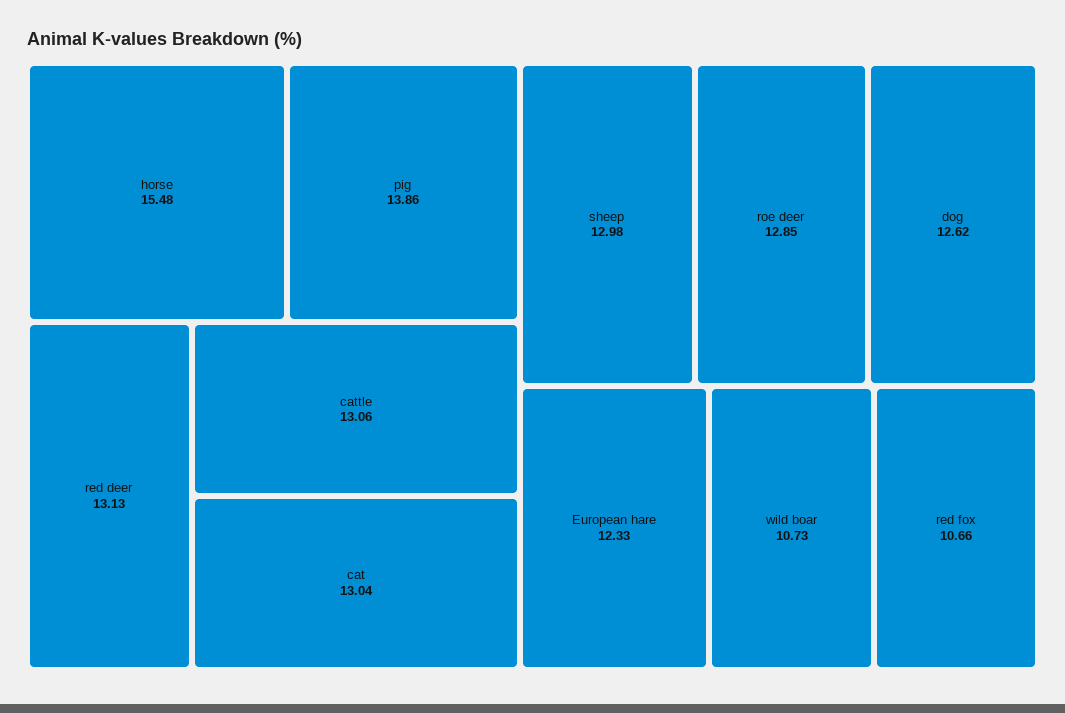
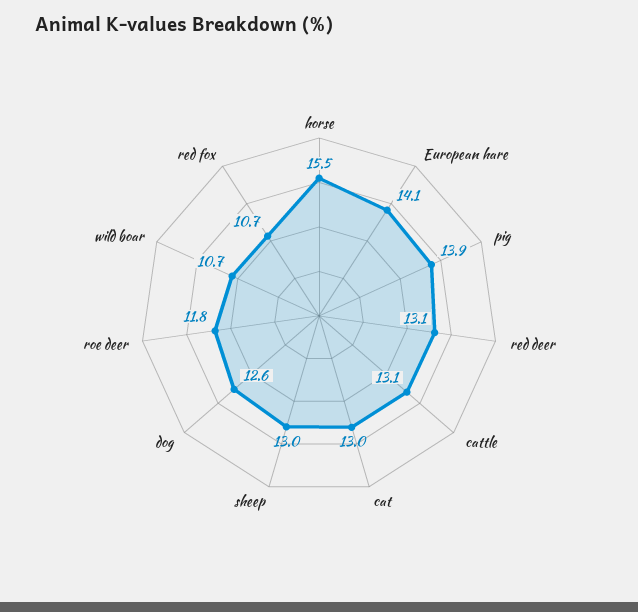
  {
    "horse": 15.48,
    "pig": 13.86,
    "red deer": 13.13,
    "cattle": 13.06,
    "cat": 13.04,
    "sheep": 12.98,
-   "roe deer": 12.85,
+   "roe deer": 11.8,
    "dog": 12.62,
-   "European hare": 12.33,
+   "European hare": 14.1,
    "wild boar": 10.73,
    "red fox": 10.66
  }

